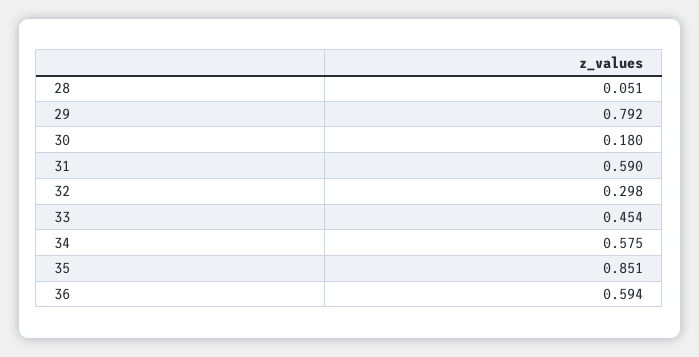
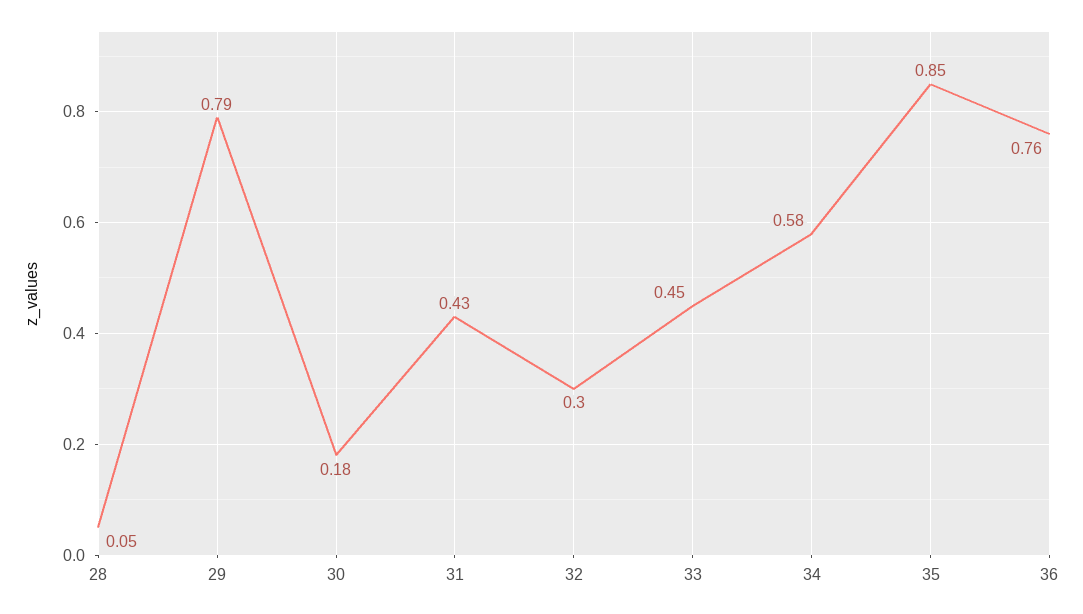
  {
    "28": 0.051,
    "29": 0.792,
    "30": 0.18,
-   "31": 0.59,
+   "31": 0.43,
    "32": 0.298,
    "33": 0.454,
    "34": 0.575,
    "35": 0.851,
-   "36": 0.594
+   "36": 0.76
  }

